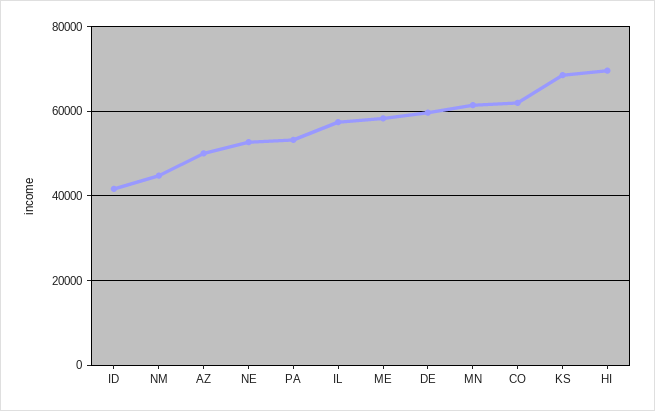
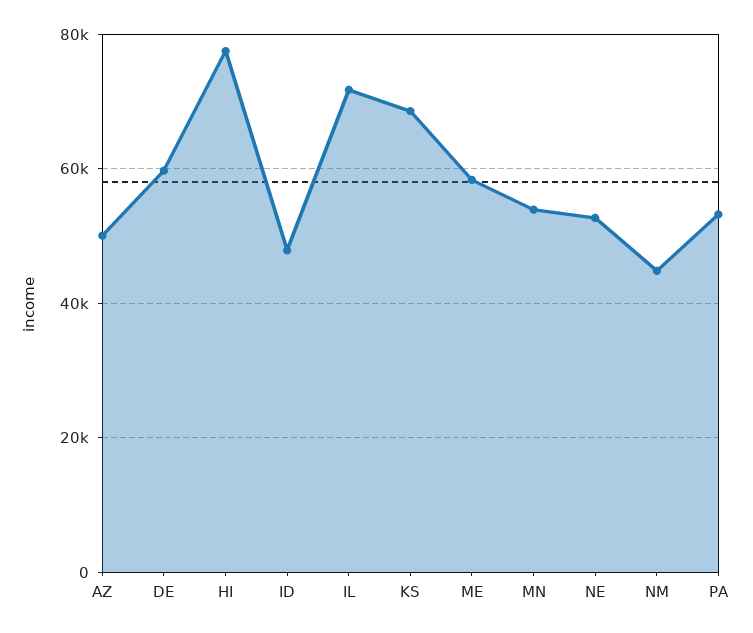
  {
-   "ID": 42000,
+   "ID": 48000,
    "NM": 44000,
    "AZ": 50000,
    "NE": 52000,
    "PA": 54000,
-   "IL": 58000,
+   "IL": 72000,
    "ME": 58000,
    "DE": 60000,
-   "MN": 62000,
+   "MN": 54000,
-   "CO": 62000,
    "KS": 68000,
-   "HI": 70000
+   "HI": 78000
  }

